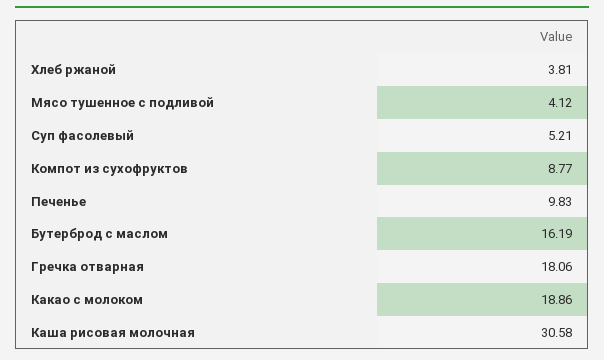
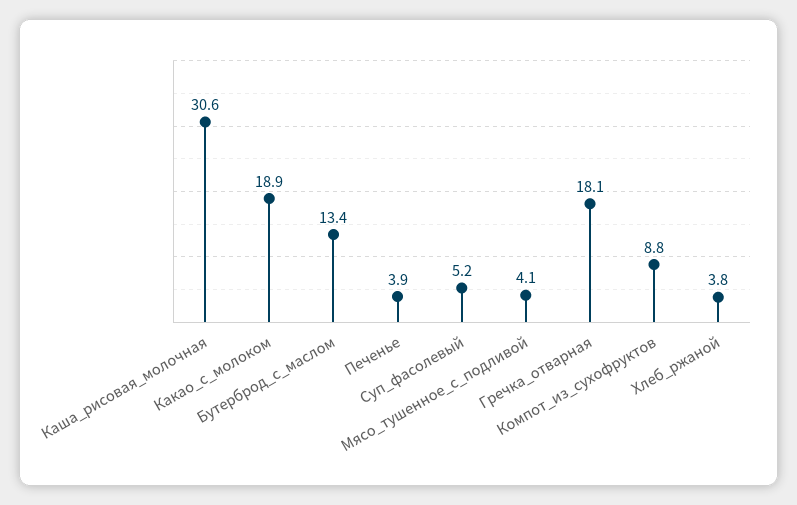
  {
    "Хлеб ржаной": 3.81,
    "Мясо тушенное с подливой": 4.12,
    "Суп фасолевый": 5.21,
    "Компот из сухофруктов": 8.77,
-   "Печенье": 9.83,
+   "Печенье": 3.9,
-   "Бутерброд с маслом": 16.19,
+   "Бутерброд с маслом": 13.4,
    "Гречка отварная": 18.06,
    "Какао с молоком": 18.86,
    "Каша рисовая молочная": 30.58
  }

